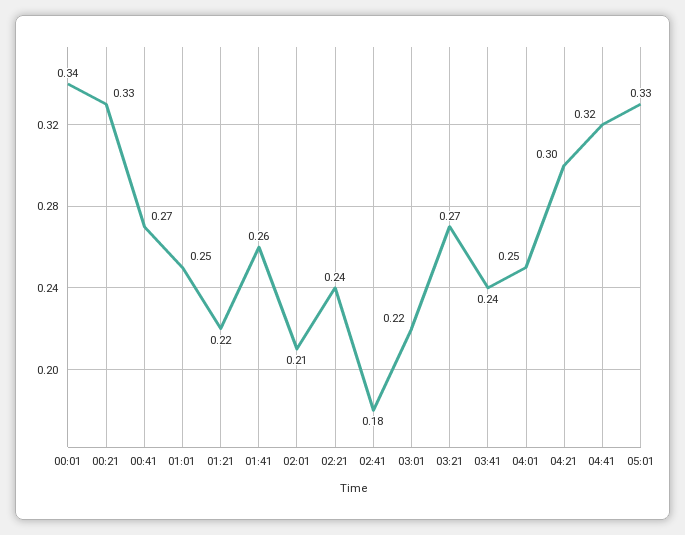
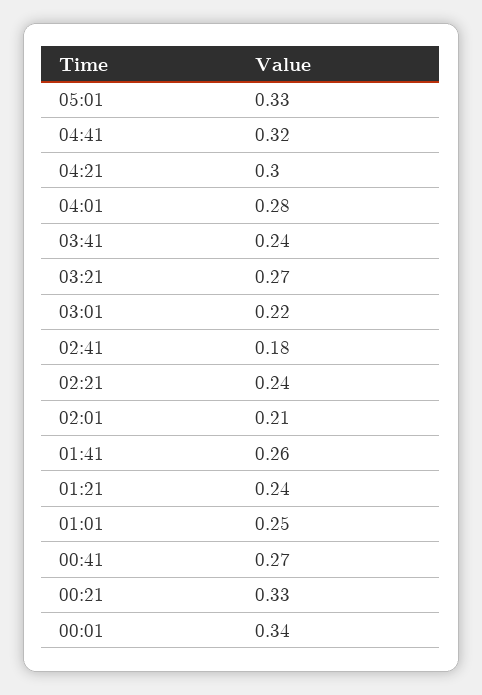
  {
    "00:01": 0.34,
    "00:21": 0.33,
    "00:41": 0.27,
    "01:01": 0.25,
-   "01:21": 0.22,
+   "01:21": 0.24,
    "01:41": 0.26,
    "02:01": 0.21,
    "02:21": 0.24,
    "02:41": 0.18,
    "03:01": 0.22,
    "03:21": 0.27,
    "03:41": 0.24,
-   "04:01": 0.25,
+   "04:01": 0.28,
    "04:21": 0.3,
    "04:41": 0.32,
    "05:01": 0.33
  }

